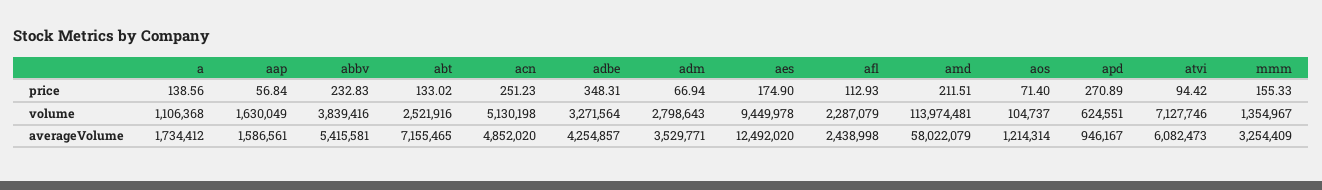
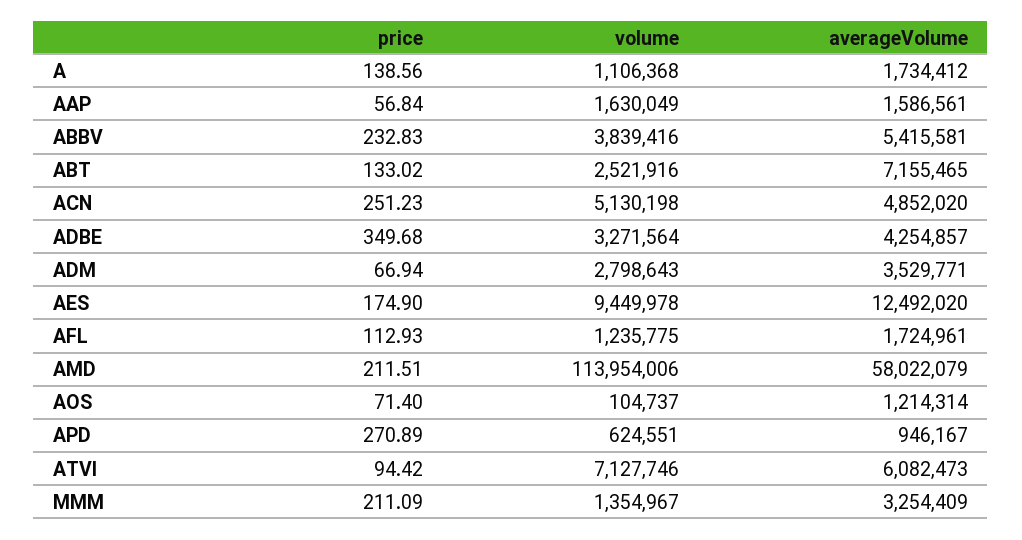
  {
    "a": {
      "price": 138.56,
      "volume": 1106368,
      "averageVolume": 1734412
    },
    "aap": {
      "price": 56.84,
      "volume": 1630049,
      "averageVolume": 1586561
    },
    "abbv": {
      "price": 232.83,
      "volume": 3839416,
      "averageVolume": 5415581
    },
    "abt": {
      "price": 133.02,
      "volume": 2521916,
      "averageVolume": 7155465
    },
    "acn": {
      "price": 251.23,
      "volume": 5130198,
      "averageVolume": 4852020
    },
    "adbe": {
-     "price": 348.31,
+     "price": 349.68,
      "volume": 3271564,
      "averageVolume": 4254857
    },
    "adm": {
      "price": 66.94,
      "volume": 2798643,
      "averageVolume": 3529771
    },
    "aes": {
      "price": 174.9,
      "volume": 9449978,
      "averageVolume": 12492020
    },
    "afl": {
      "price": 112.93,
-     "volume": 2287079,
+     "volume": 1235775,
-     "averageVolume": 2438998
+     "averageVolume": 1724961
    },
    "amd": {
      "price": 211.51,
-     "volume": 113974481,
+     "volume": 113954006,
      "averageVolume": 58022079
    },
    "aos": {
      "price": 71.4,
      "volume": 104737,
      "averageVolume": 1214314
    },
    "apd": {
      "price": 270.89,
      "volume": 624551,
      "averageVolume": 946167
    },
    "atvi": {
      "price": 94.42,
      "volume": 7127746,
      "averageVolume": 6082473
    },
    "mmm": {
-     "price": 155.33,
+     "price": 211.09,
      "volume": 1354967,
      "averageVolume": 3254409
    }
  }

